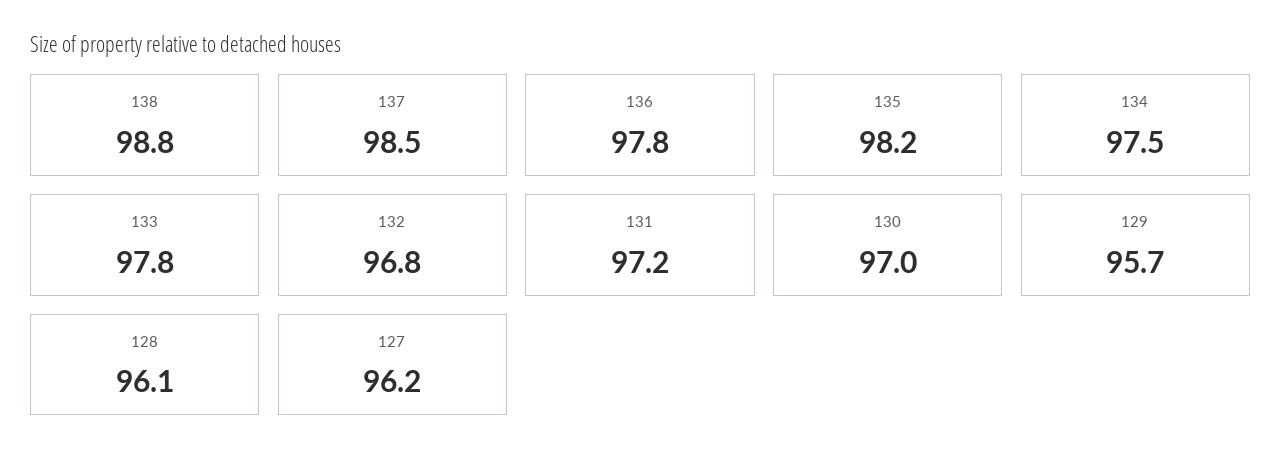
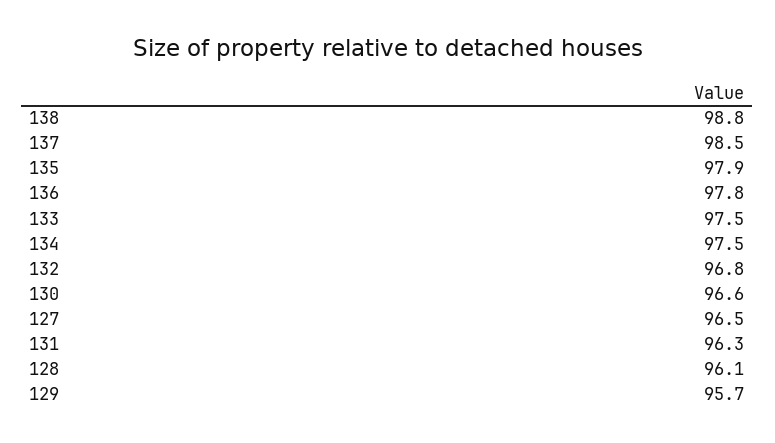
  {
    "138": 98.8,
    "137": 98.5,
    "136": 97.8,
-   "135": 98.2,
+   "135": 97.9,
    "134": 97.5,
-   "133": 97.8,
+   "133": 97.5,
    "132": 96.8,
-   "131": 97.2,
+   "131": 96.3,
-   "130": 97,
+   "130": 96.6,
    "129": 95.7,
    "128": 96.1,
-   "127": 96.2
+   "127": 96.5
  }

